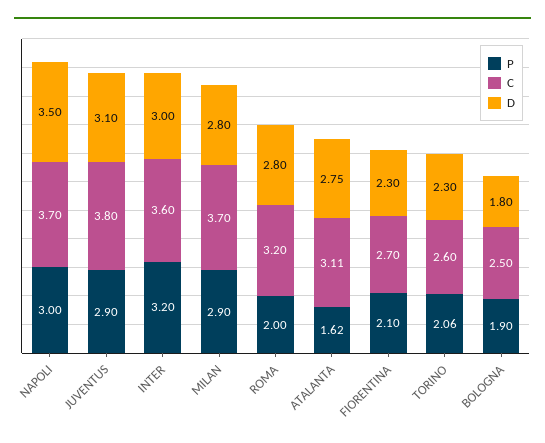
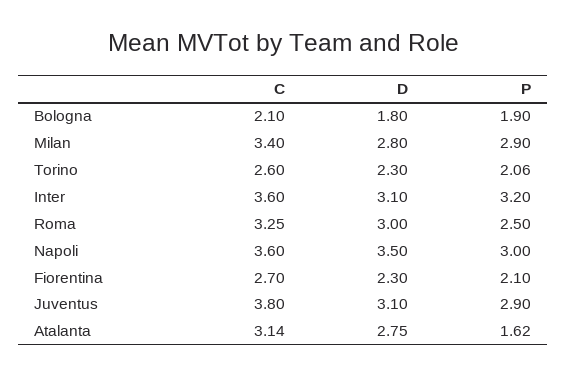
  {
    "P": {
      "NAPOLI": 3,
      "JUVENTUS": 2.9,
      "INTER": 3.2,
      "MILAN": 2.9,
-     "ROMA": 2,
+     "ROMA": 2.5,
      "ATALANTA": 1.62,
      "FIORENTINA": 2.1,
      "TORINO": 2.06,
      "BOLOGNA": 1.9
    },
    "C": {
-     "NAPOLI": 3.7,
+     "NAPOLI": 3.6,
      "JUVENTUS": 3.8,
      "INTER": 3.6,
-     "MILAN": 3.7,
+     "MILAN": 3.4,
-     "ROMA": 3.2,
+     "ROMA": 3.25,
-     "ATALANTA": 3.11,
+     "ATALANTA": 3.14,
      "FIORENTINA": 2.7,
      "TORINO": 2.6,
-     "BOLOGNA": 2.5
+     "BOLOGNA": 2.1
    },
    "D": {
      "NAPOLI": 3.5,
      "JUVENTUS": 3.1,
-     "INTER": 3,
+     "INTER": 3.1,
      "MILAN": 2.8,
-     "ROMA": 2.8,
+     "ROMA": 3,
      "ATALANTA": 2.75,
      "FIORENTINA": 2.3,
      "TORINO": 2.3,
      "BOLOGNA": 1.8
    }
  }

